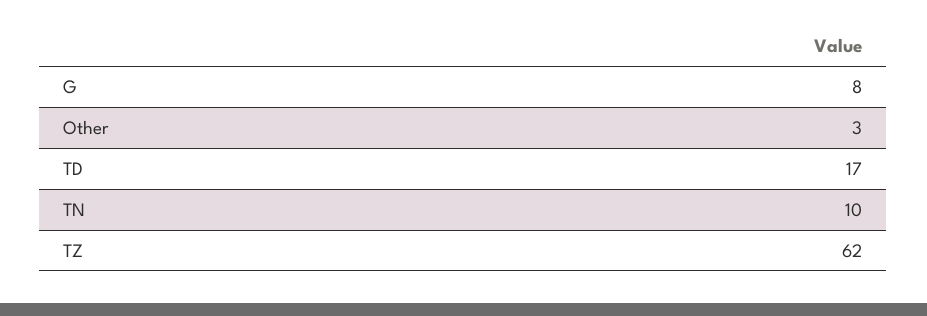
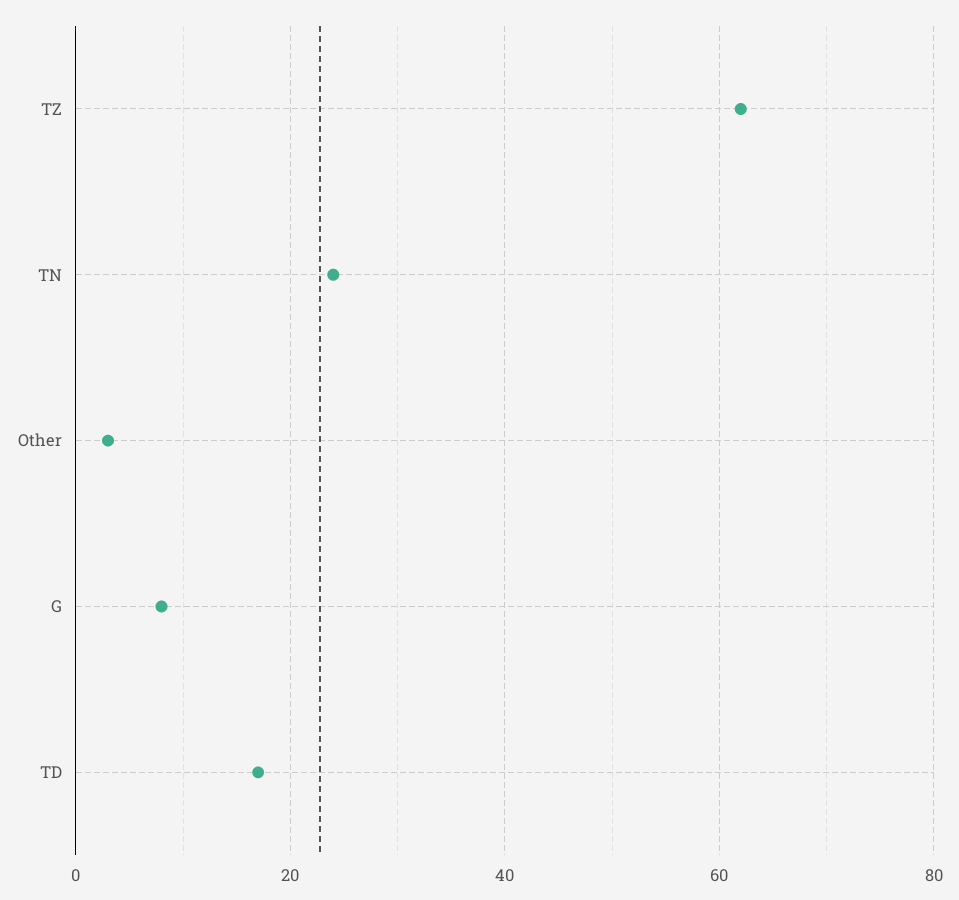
  {
    "G": 8,
    "Other": 3,
    "TD": 17,
-   "TN": 10,
+   "TN": 25,
    "TZ": 62
  }

